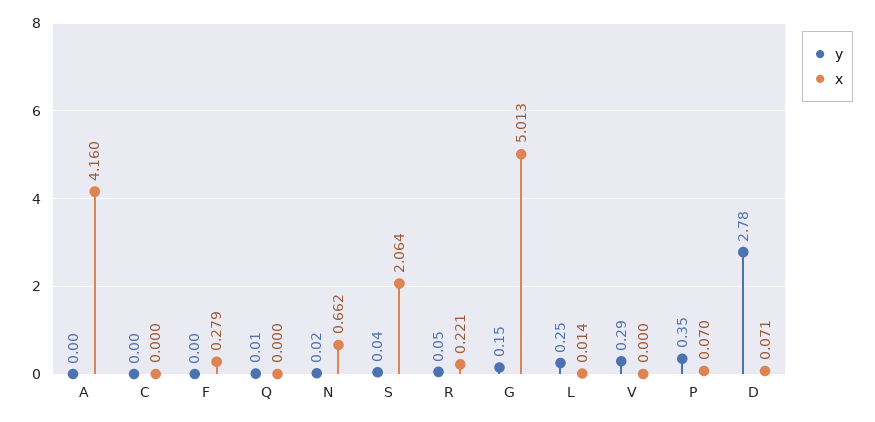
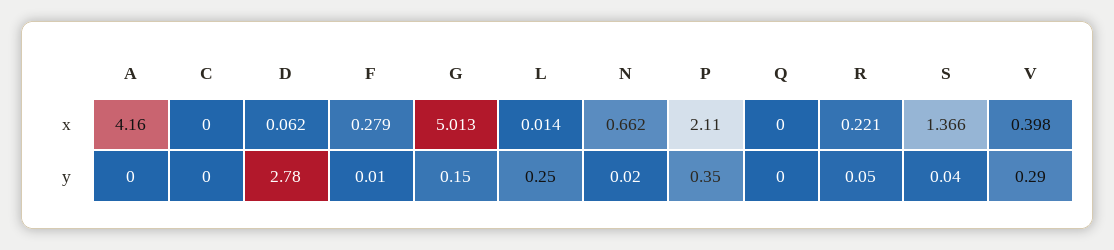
  {
    "y": {
      "A": 0,
      "C": 0,
-     "F": 0,
+     "F": 0.01,
-     "Q": 0.01,
+     "Q": 0,
      "N": 0.02,
      "S": 0.04,
      "R": 0.05,
      "G": 0.15,
      "L": 0.25,
      "V": 0.29,
      "P": 0.35,
      "D": 2.78
    },
    "x": {
      "A": 4.16,
      "C": 0,
      "F": 0.279,
      "Q": 0,
      "N": 0.662,
-     "S": 2.064,
+     "S": 1.366,
      "R": 0.221,
      "G": 5.013,
      "L": 0.014,
-     "V": 0,
+     "V": 0.398,
-     "P": 0.07,
+     "P": 2.11,
-     "D": 0.071
+     "D": 0.062
    }
  }

